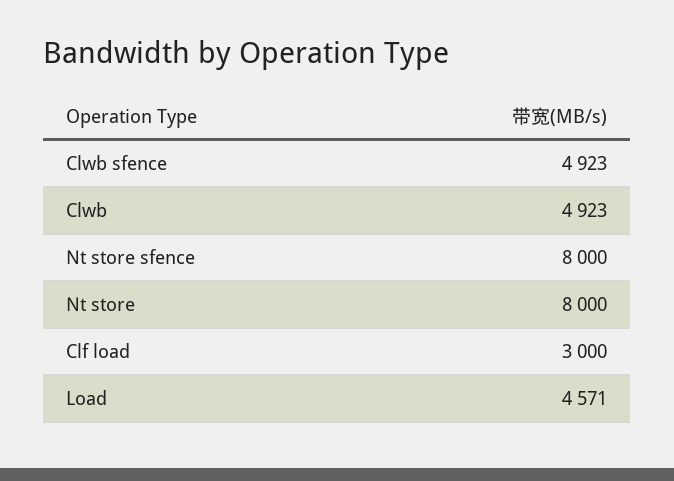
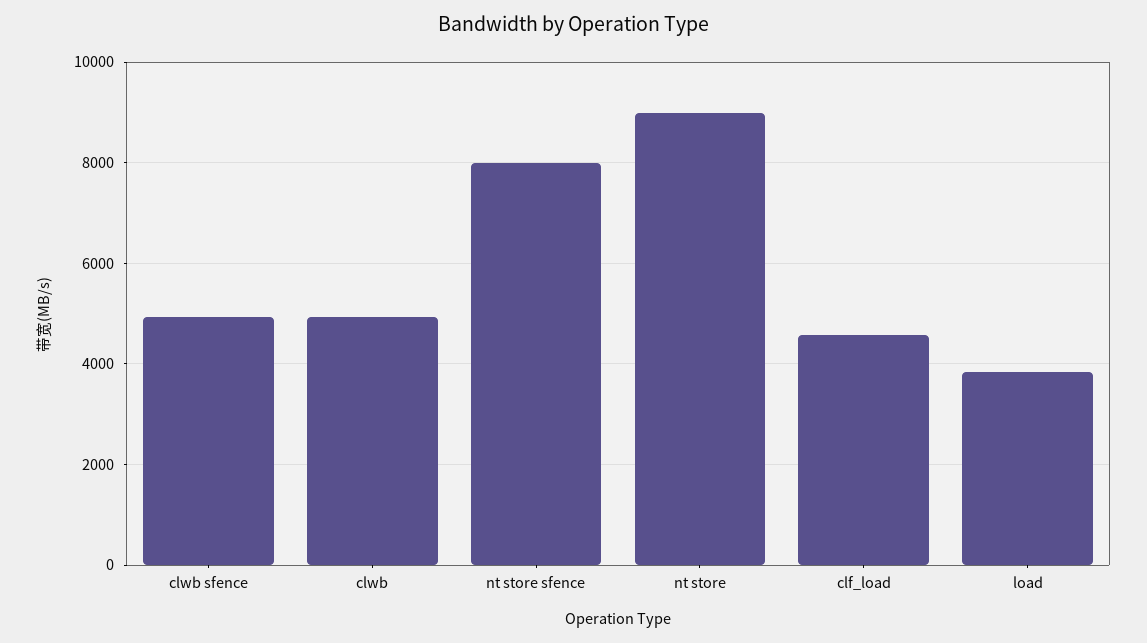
  {
    "Clwb sfence": 4923,
    "Clwb": 4923,
    "Nt store sfence": 8000,
-   "Nt store": 8000,
+   "Nt store": 9000,
-   "Clf load": 3000,
+   "Clf load": 4600,
-   "Load": 4571
+   "Load": 3800
  }

